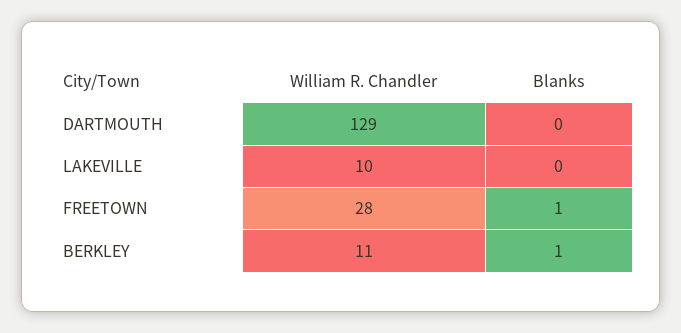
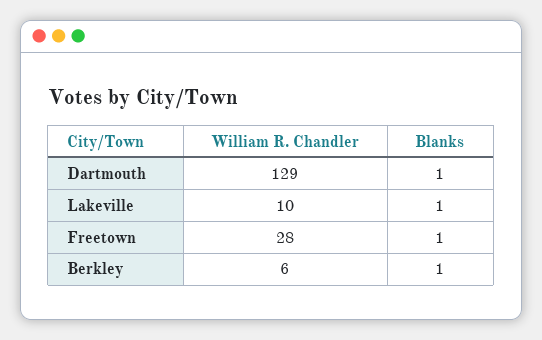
  {
    "William R. Chandler": {
      "DARTMOUTH": 129,
      "LAKEVILLE": 10,
      "FREETOWN": 28,
-     "BERKLEY": 11
+     "BERKLEY": 6
    },
    "Blanks": {
-     "DARTMOUTH": 0,
+     "DARTMOUTH": 1,
-     "LAKEVILLE": 0,
+     "LAKEVILLE": 1,
      "FREETOWN": 1,
      "BERKLEY": 1
    }
  }

